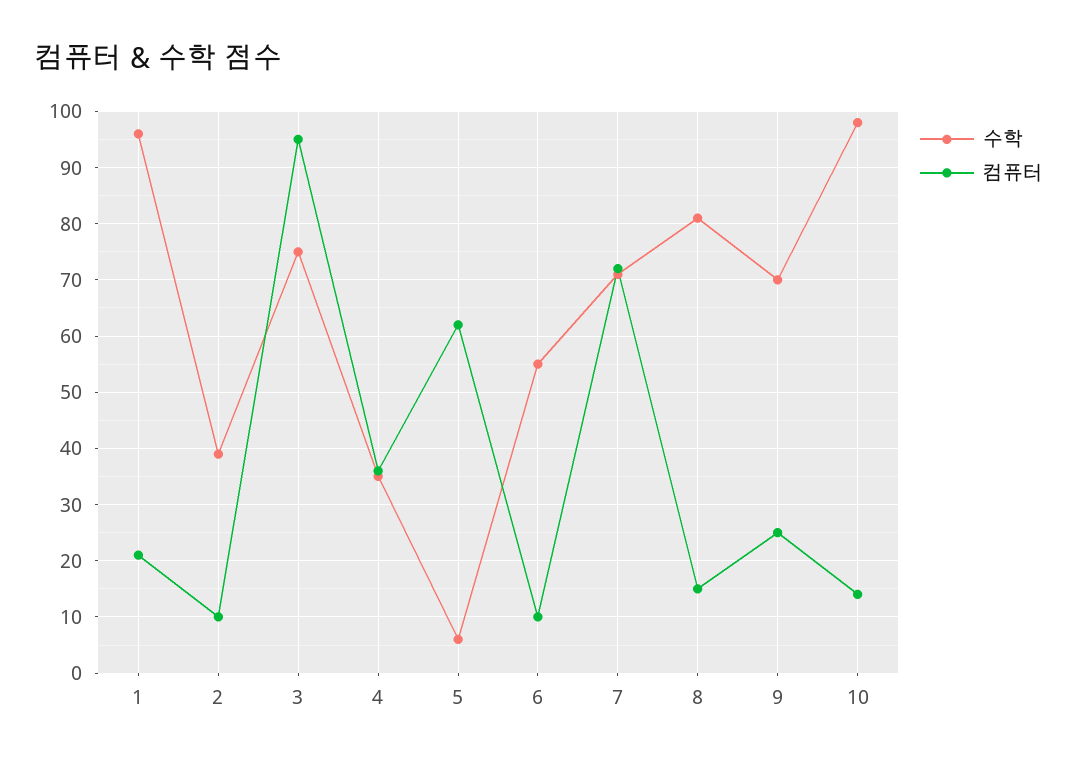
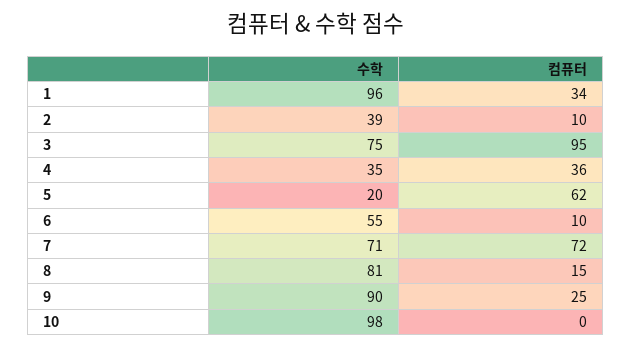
  {
    "수학": {
      "1": 96,
      "2": 39,
      "3": 75,
      "4": 35,
-     "5": 5,
+     "5": 20,
      "6": 55,
      "7": 71,
      "8": 81,
-     "9": 70,
+     "9": 90,
      "10": 98
    },
    "컴퓨터": {
-     "1": 20,
+     "1": 34,
      "2": 10,
      "3": 95,
      "4": 36,
      "5": 62,
      "6": 10,
      "7": 72,
      "8": 15,
      "9": 25,
-     "10": 15
+     "10": 0
    }
  }

